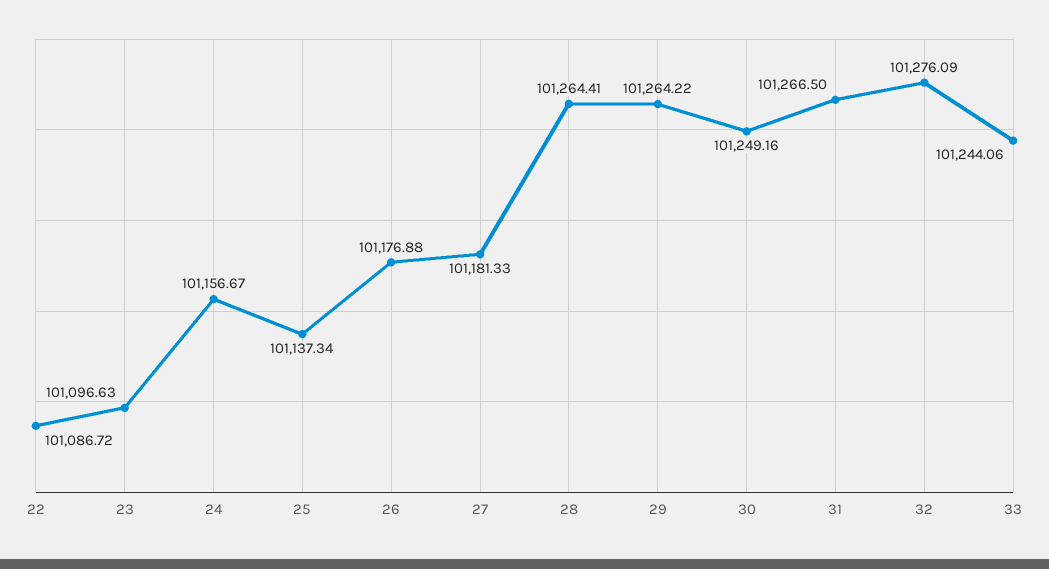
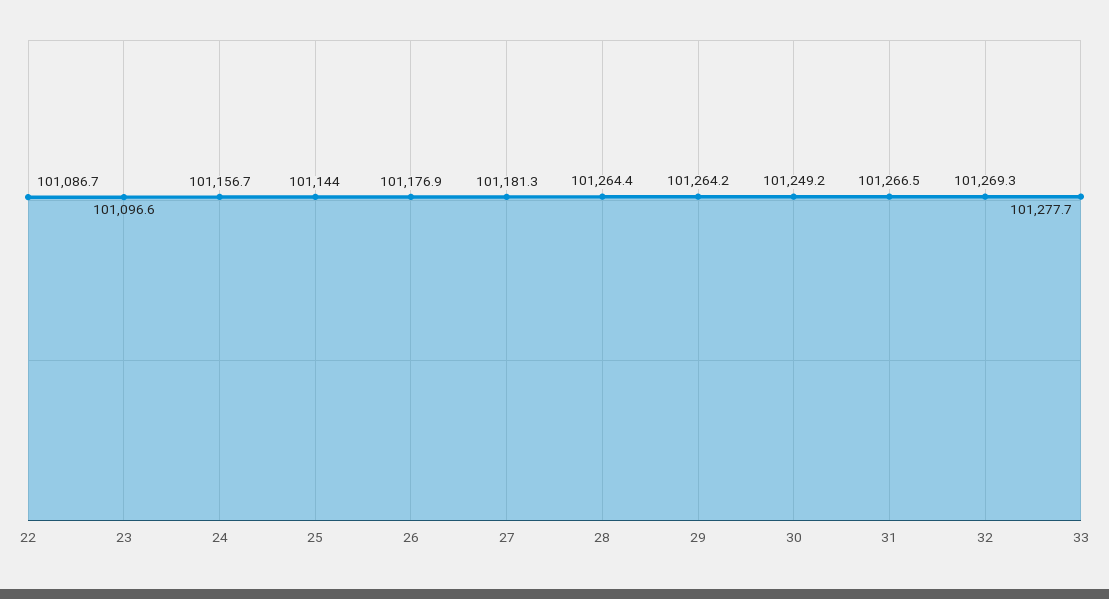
  {
    "22": 101086.72,
    "23": 101096.63,
    "24": 101156.67,
-   "25": 101137.34,
+   "25": 101144,
    "26": 101176.88,
    "27": 101181.33,
    "28": 101264.41,
    "29": 101264.22,
    "30": 101249.16,
    "31": 101266.5,
-   "32": 101276.09,
+   "32": 101269.3,
-   "33": 101244.06
+   "33": 101277.7
  }

